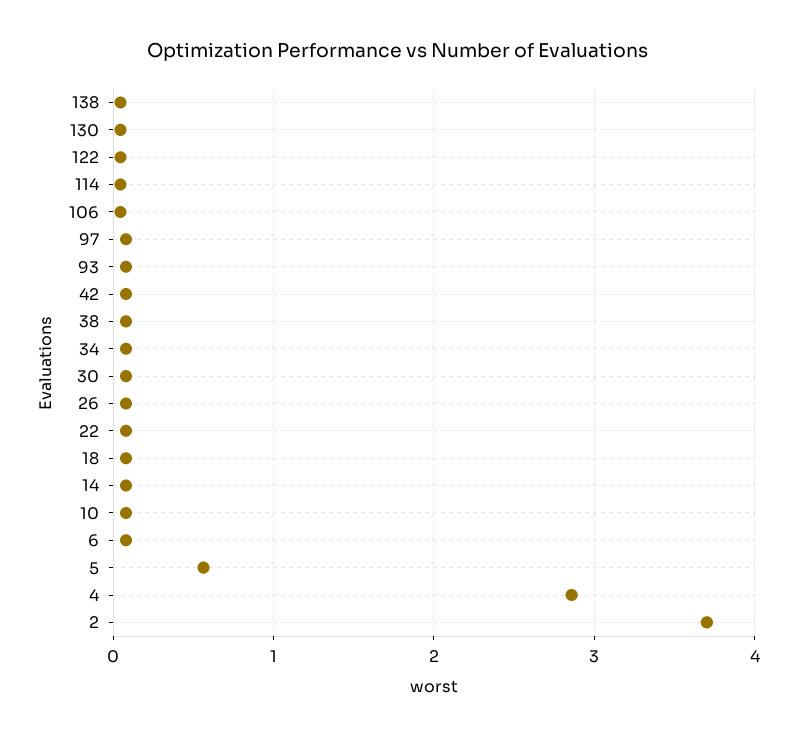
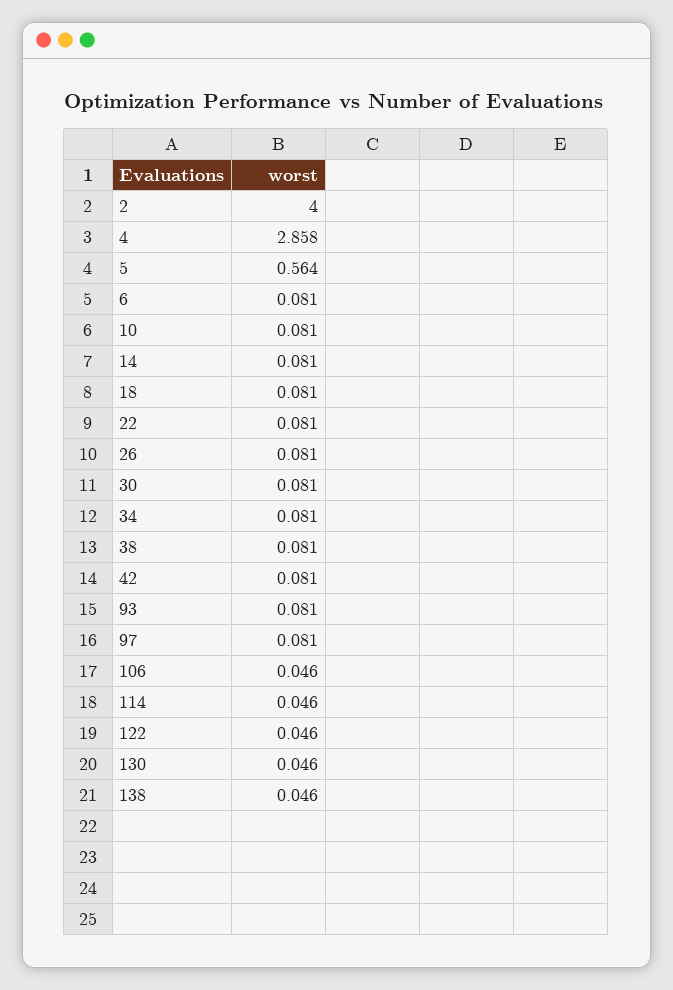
  {
    "138": 0.046,
    "130": 0.046,
    "122": 0.046,
    "114": 0.046,
    "106": 0.046,
    "97": 0.081,
    "93": 0.081,
    "42": 0.081,
    "38": 0.081,
    "34": 0.081,
    "30": 0.081,
    "26": 0.081,
    "22": 0.081,
    "18": 0.081,
    "14": 0.081,
    "10": 0.081,
    "6": 0.081,
    "5": 0.564,
    "4": 2.858,
-   "2": 3.7
+   "2": 4
  }

